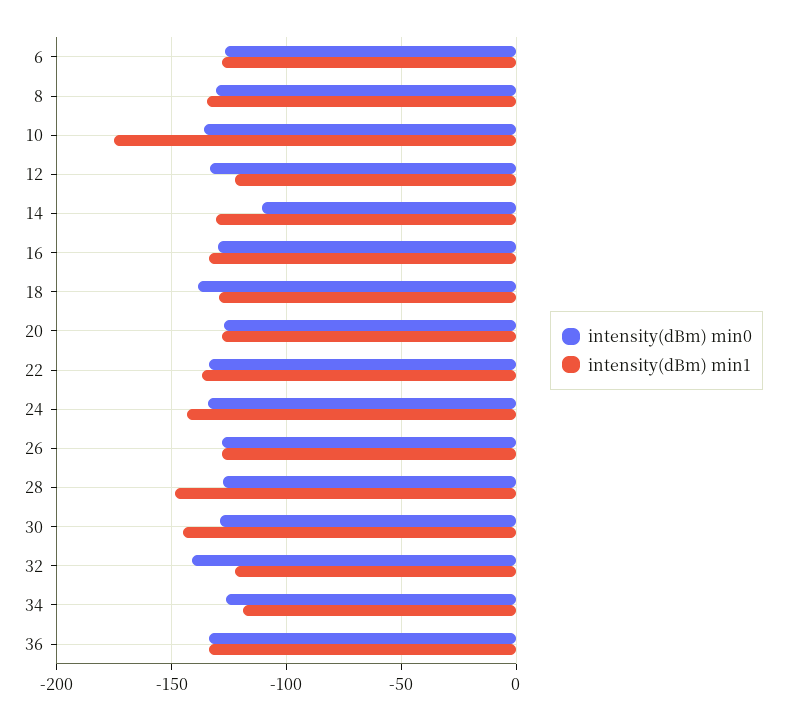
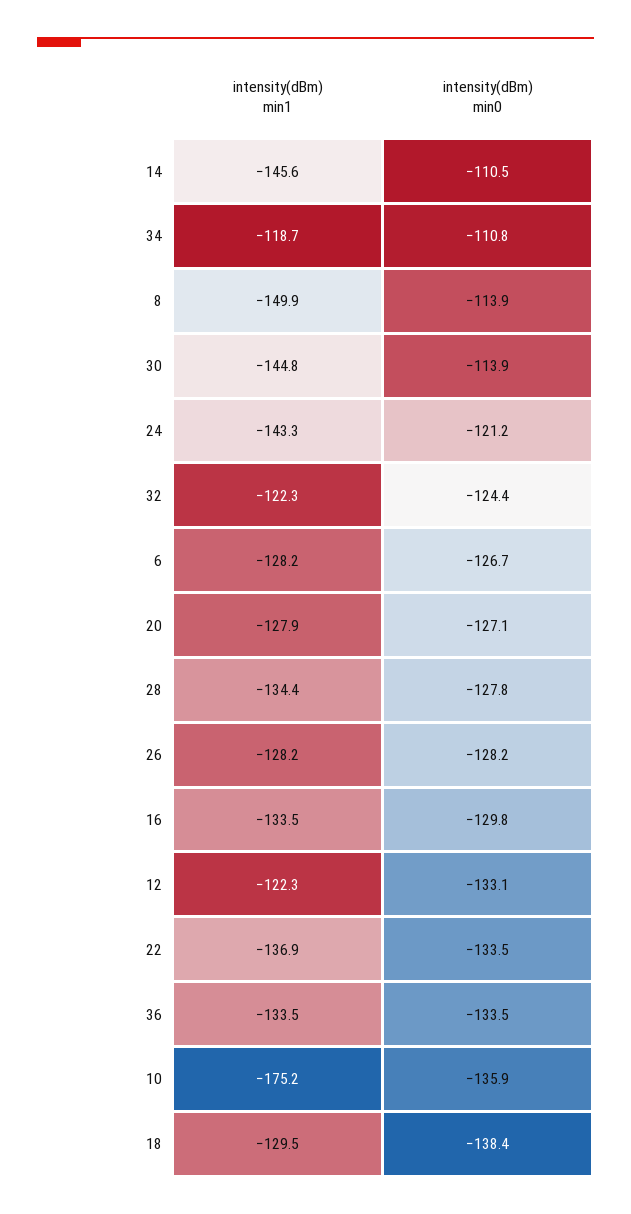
  {
    "intensity(dBm) min0": {
      "6": -126.7,
-     "8": -130,
+     "8": -113.9,
      "10": -135.9,
      "12": -133.1,
      "14": -110.5,
      "16": -129.8,
      "18": -138.4,
      "20": -127.1,
      "22": -133.5,
-     "24": -135,
+     "24": -121.2,
      "26": -128.2,
      "28": -127.8,
-     "30": -130,
+     "30": -113.9,
-     "32": -140,
+     "32": -124.4,
-     "34": -125,
+     "34": -110.8,
      "36": -133.5
    },
    "intensity(dBm) min1": {
      "6": -128.2,
-     "8": -135,
+     "8": -149.9,
      "10": -175.2,
      "12": -122.3,
-     "14": -130,
+     "14": -145.6,
      "16": -133.5,
      "18": -129.5,
      "20": -127.9,
      "22": -136.9,
      "24": -143.3,
      "26": -128.2,
-     "28": -150,
+     "28": -134.4,
      "30": -144.8,
      "32": -122.3,
      "34": -118.7,
      "36": -133.5
    }
  }

